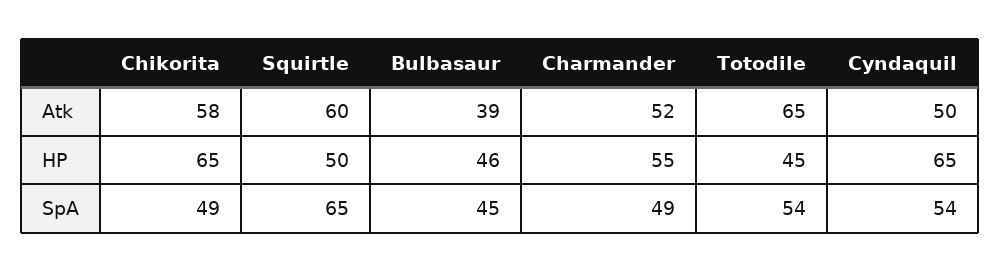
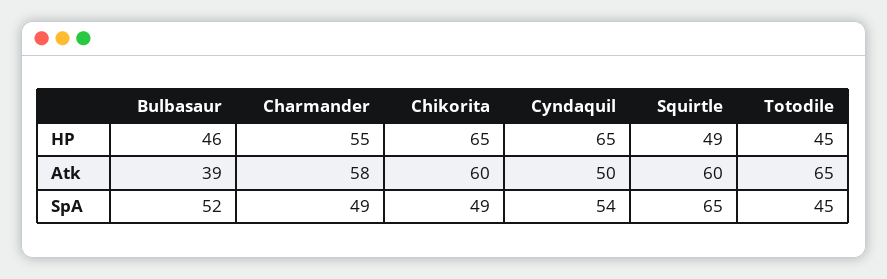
  {
    "Chikorita": {
-     "Atk": 58,
+     "Atk": 60,
      "HP": 65,
      "SpA": 49
    },
    "Squirtle": {
      "Atk": 60,
-     "HP": 50,
+     "HP": 49,
      "SpA": 65
    },
    "Bulbasaur": {
      "Atk": 39,
      "HP": 46,
-     "SpA": 45
+     "SpA": 52
    },
    "Charmander": {
-     "Atk": 52,
+     "Atk": 58,
      "HP": 55,
      "SpA": 49
    },
    "Totodile": {
      "Atk": 65,
      "HP": 45,
-     "SpA": 54
+     "SpA": 45
    },
    "Cyndaquil": {
      "Atk": 50,
      "HP": 65,
      "SpA": 54
    }
  }

